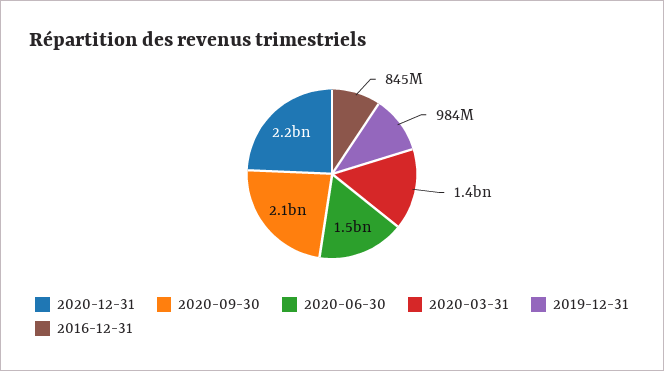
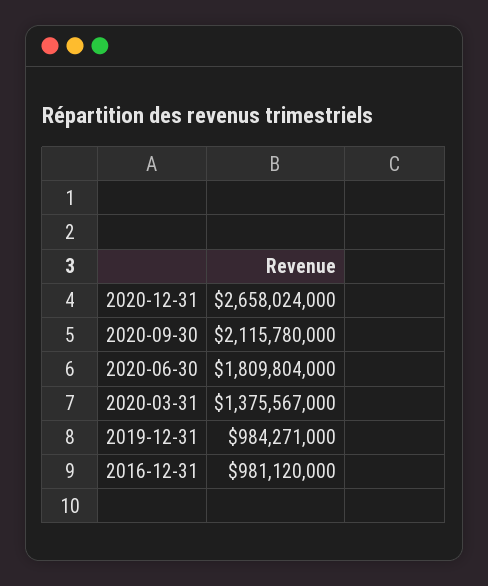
  {
-   "2020-12-31": 2200000000,
+   "2020-12-31": 2658024000,
    "2020-09-30": 2115780000,
-   "2020-06-30": 1500000000,
+   "2020-06-30": 1809804000,
    "2020-03-31": 1375567000,
    "2019-12-31": 984271000,
-   "2016-12-31": 845000000
+   "2016-12-31": 981120000
  }

